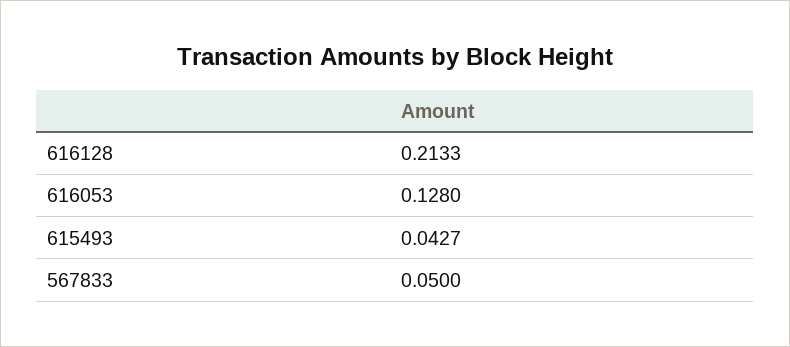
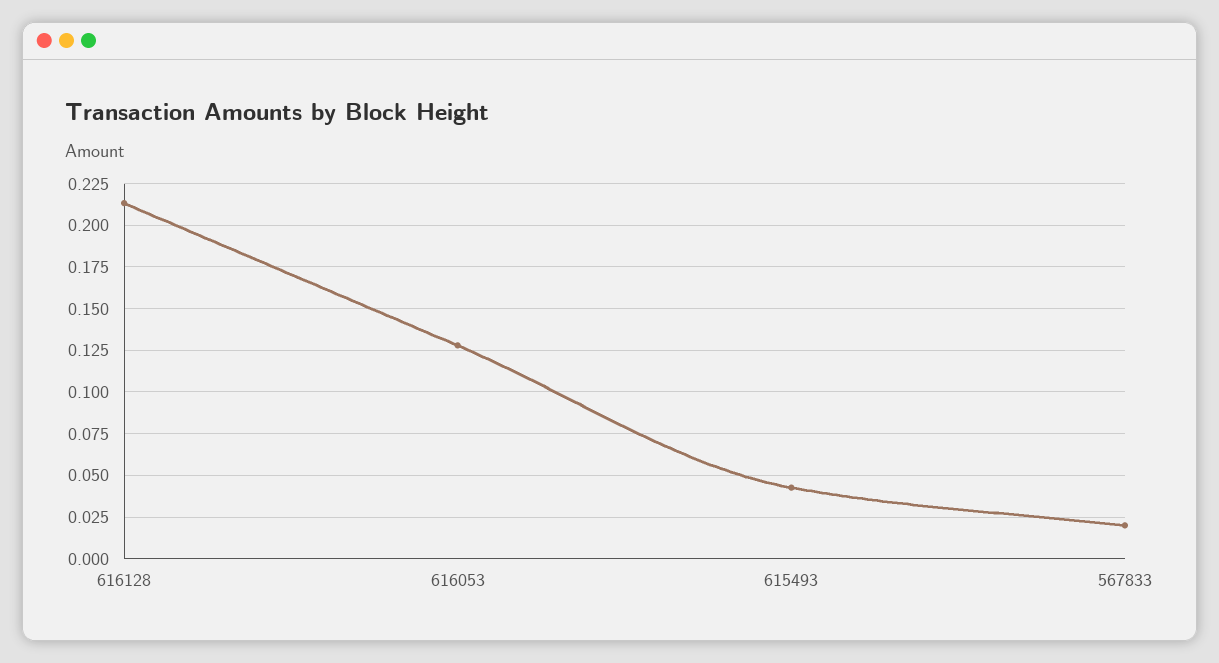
  {
    "616128": 0.2133,
    "616053": 0.128,
    "615493": 0.0427,
-   "567833": 0.05
+   "567833": 0.02
  }

